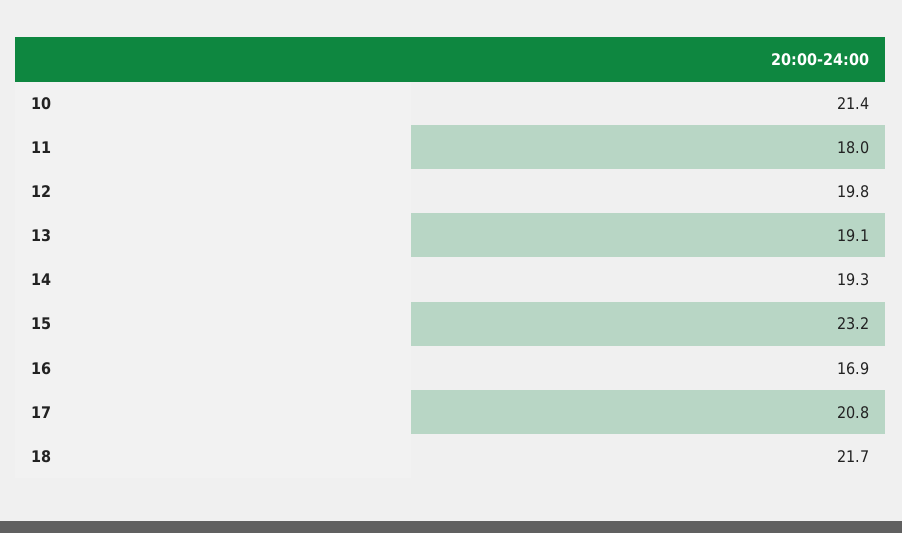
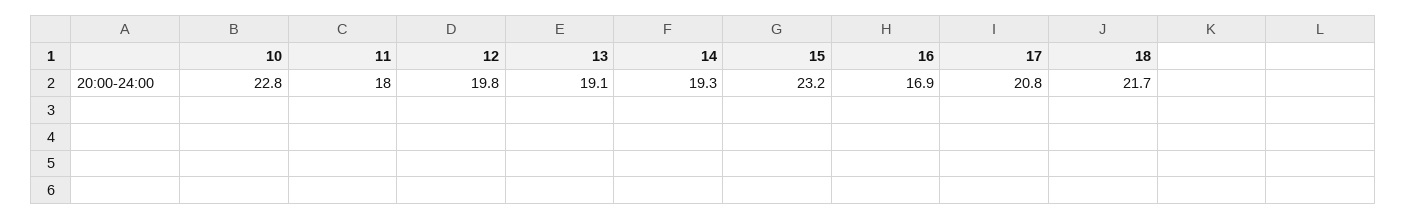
  {
-   "10": 21.4,
+   "10": 22.8,
    "11": 18,
    "12": 19.8,
    "13": 19.1,
    "14": 19.3,
    "15": 23.2,
    "16": 16.9,
    "17": 20.8,
    "18": 21.7
  }

